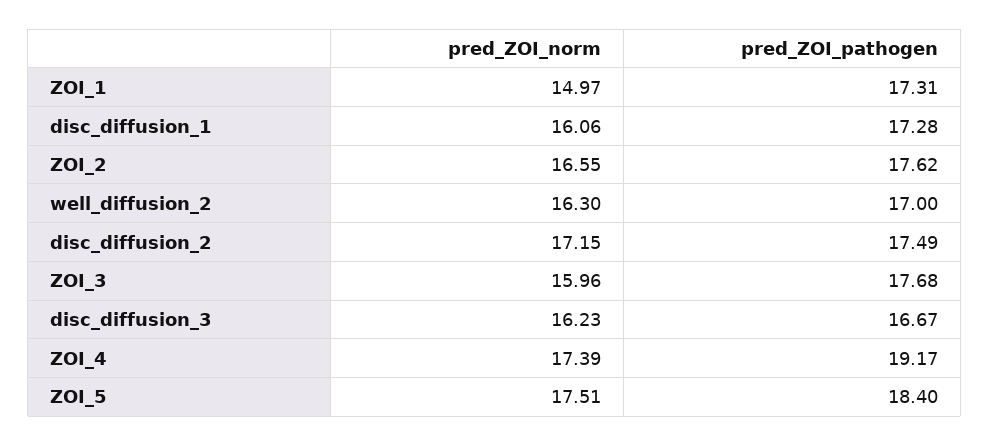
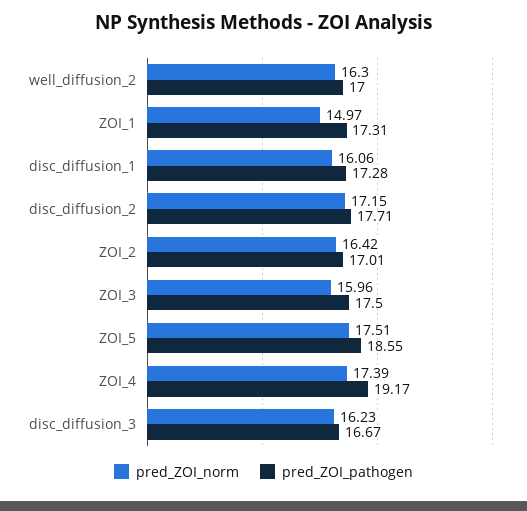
  {
    "pred_ZOI_norm": {
      "ZOI_1": 14.97,
      "disc_diffusion_1": 16.06,
-     "ZOI_2": 16.55,
+     "ZOI_2": 16.42,
      "well_diffusion_2": 16.3,
      "disc_diffusion_2": 17.15,
      "ZOI_3": 15.96,
      "disc_diffusion_3": 16.23,
      "ZOI_4": 17.39,
      "ZOI_5": 17.51
    },
    "pred_ZOI_pathogen": {
      "ZOI_1": 17.31,
      "disc_diffusion_1": 17.28,
-     "ZOI_2": 17.62,
+     "ZOI_2": 17.01,
      "well_diffusion_2": 17,
-     "disc_diffusion_2": 17.49,
+     "disc_diffusion_2": 17.71,
-     "ZOI_3": 17.68,
+     "ZOI_3": 17.5,
      "disc_diffusion_3": 16.67,
      "ZOI_4": 19.17,
-     "ZOI_5": 18.4
+     "ZOI_5": 18.55
    }
  }

